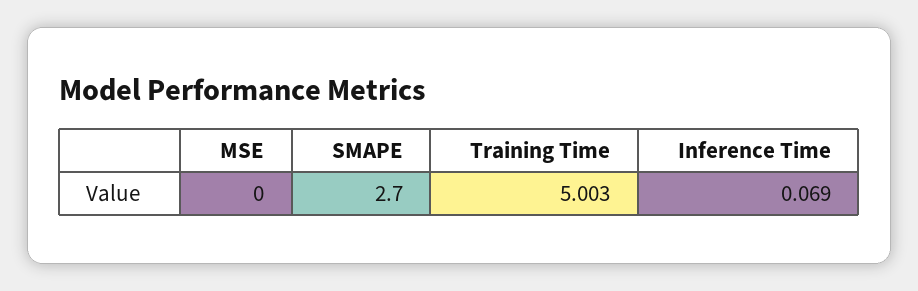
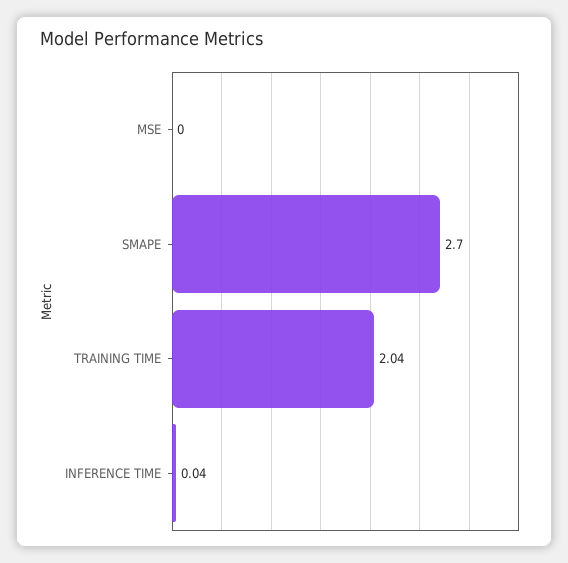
  {
    "MSE": 0,
    "SMAPE": 2.7,
-   "Training Time": 5.003,
+   "Training Time": 2.04,
-   "Inference Time": 0.069
+   "Inference Time": 0.04
  }

